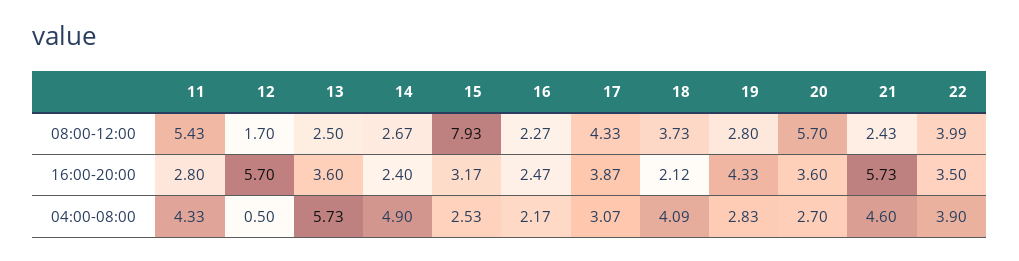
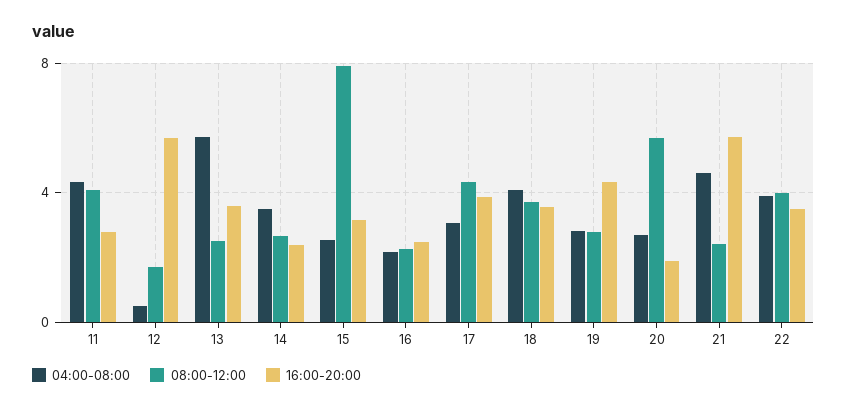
  {
    "08:00-12:00": {
-     "11": 5.43,
+     "11": 4,
      "12": 1.7,
      "13": 2.5,
      "14": 2.67,
      "15": 7.93,
      "16": 2.27,
      "17": 4.33,
      "18": 3.73,
      "19": 2.8,
      "20": 5.7,
      "21": 2.43,
      "22": 3.99
    },
    "16:00-20:00": {
      "11": 2.8,
      "12": 5.7,
      "13": 3.6,
      "14": 2.4,
      "15": 3.17,
      "16": 2.47,
      "17": 3.87,
-     "18": 2.12,
+     "18": 3.5,
      "19": 4.33,
-     "20": 3.6,
+     "20": 2,
      "21": 5.73,
      "22": 3.5
    },
    "04:00-08:00": {
      "11": 4.33,
      "12": 0.5,
      "13": 5.73,
-     "14": 4.9,
+     "14": 3.5,
      "15": 2.53,
      "16": 2.17,
      "17": 3.07,
      "18": 4.09,
      "19": 2.83,
      "20": 2.7,
      "21": 4.6,
      "22": 3.9
    }
  }

